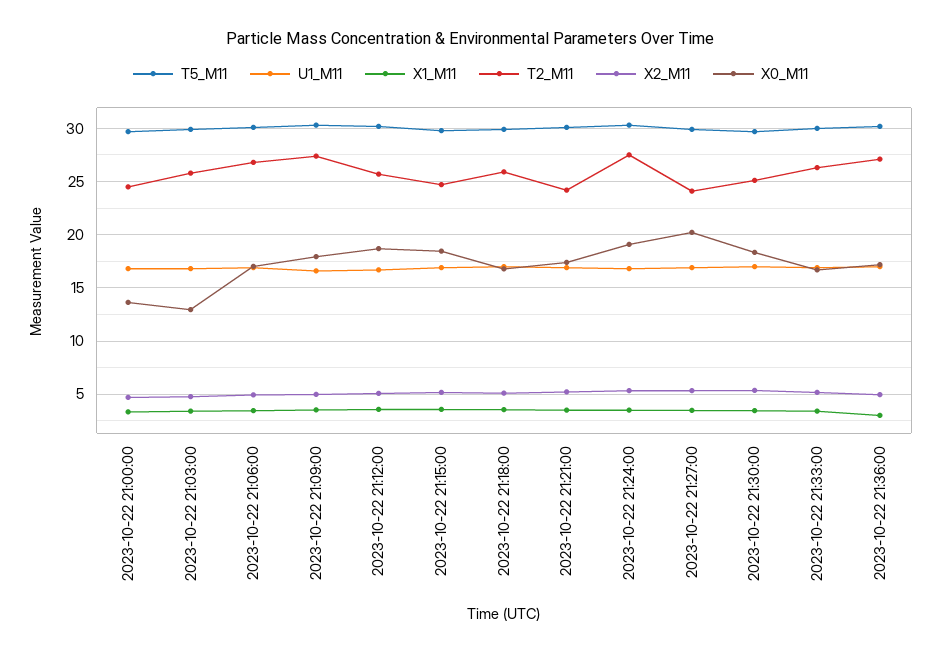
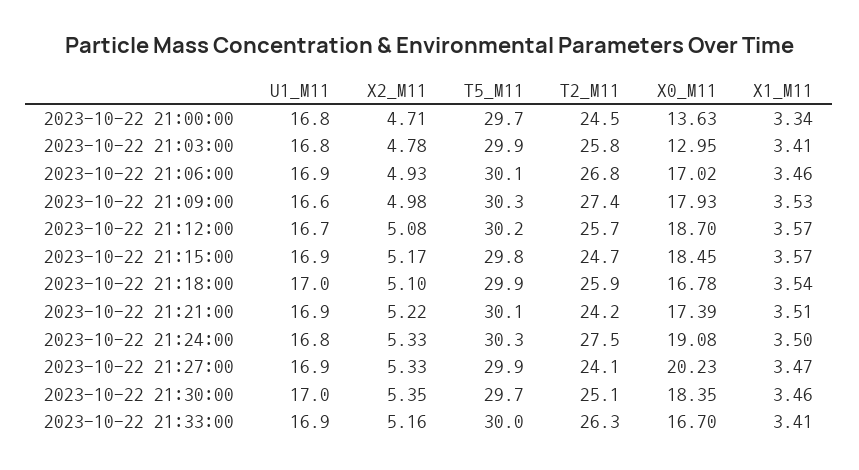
  {
    "T5_M11": {
      "2023-10-22 21:00:00": 29.7,
      "2023-10-22 21:03:00": 29.9,
      "2023-10-22 21:06:00": 30.1,
      "2023-10-22 21:09:00": 30.3,
      "2023-10-22 21:12:00": 30.2,
      "2023-10-22 21:15:00": 29.8,
      "2023-10-22 21:18:00": 29.9,
      "2023-10-22 21:21:00": 30.1,
      "2023-10-22 21:24:00": 30.3,
      "2023-10-22 21:27:00": 29.9,
      "2023-10-22 21:30:00": 29.7,
-     "2023-10-22 21:33:00": 30,
+     "2023-10-22 21:33:00": 30
-     "2023-10-22 21:36:00": 30
    },
    "U1_M11": {
      "2023-10-22 21:00:00": 16.8,
      "2023-10-22 21:03:00": 16.8,
      "2023-10-22 21:06:00": 16.9,
      "2023-10-22 21:09:00": 16.6,
      "2023-10-22 21:12:00": 16.7,
      "2023-10-22 21:15:00": 16.9,
      "2023-10-22 21:18:00": 17,
      "2023-10-22 21:21:00": 16.9,
      "2023-10-22 21:24:00": 16.8,
      "2023-10-22 21:27:00": 16.9,
      "2023-10-22 21:30:00": 17,
-     "2023-10-22 21:33:00": 16.9,
+     "2023-10-22 21:33:00": 16.9
-     "2023-10-22 21:36:00": 17
    },
    "X1_M11": {
      "2023-10-22 21:00:00": 3.34,
      "2023-10-22 21:03:00": 3.41,
      "2023-10-22 21:06:00": 3.46,
      "2023-10-22 21:09:00": 3.53,
      "2023-10-22 21:12:00": 3.57,
      "2023-10-22 21:15:00": 3.57,
      "2023-10-22 21:18:00": 3.54,
      "2023-10-22 21:21:00": 3.51,
      "2023-10-22 21:24:00": 3.5,
      "2023-10-22 21:27:00": 3.47,
      "2023-10-22 21:30:00": 3.46,
-     "2023-10-22 21:33:00": 3.41,
+     "2023-10-22 21:33:00": 3.41
-     "2023-10-22 21:36:00": 3
    },
    "T2_M11": {
      "2023-10-22 21:00:00": 24.5,
      "2023-10-22 21:03:00": 25.8,
      "2023-10-22 21:06:00": 26.8,
      "2023-10-22 21:09:00": 27.4,
      "2023-10-22 21:12:00": 25.7,
      "2023-10-22 21:15:00": 24.7,
      "2023-10-22 21:18:00": 25.9,
      "2023-10-22 21:21:00": 24.2,
      "2023-10-22 21:24:00": 27.5,
      "2023-10-22 21:27:00": 24.1,
      "2023-10-22 21:30:00": 25.1,
-     "2023-10-22 21:33:00": 26.3,
+     "2023-10-22 21:33:00": 26.3
-     "2023-10-22 21:36:00": 27
    },
    "X2_M11": {
      "2023-10-22 21:00:00": 4.71,
      "2023-10-22 21:03:00": 4.78,
      "2023-10-22 21:06:00": 4.93,
      "2023-10-22 21:09:00": 4.98,
      "2023-10-22 21:12:00": 5.08,
      "2023-10-22 21:15:00": 5.17,
      "2023-10-22 21:18:00": 5.1,
      "2023-10-22 21:21:00": 5.22,
      "2023-10-22 21:24:00": 5.33,
      "2023-10-22 21:27:00": 5.33,
      "2023-10-22 21:30:00": 5.35,
-     "2023-10-22 21:33:00": 5.16,
+     "2023-10-22 21:33:00": 5.16
-     "2023-10-22 21:36:00": 5
    },
    "X0_M11": {
      "2023-10-22 21:00:00": 13.63,
      "2023-10-22 21:03:00": 12.95,
      "2023-10-22 21:06:00": 17.02,
      "2023-10-22 21:09:00": 17.93,
      "2023-10-22 21:12:00": 18.7,
      "2023-10-22 21:15:00": 18.45,
      "2023-10-22 21:18:00": 16.78,
      "2023-10-22 21:21:00": 17.39,
      "2023-10-22 21:24:00": 19.08,
      "2023-10-22 21:27:00": 20.23,
      "2023-10-22 21:30:00": 18.35,
-     "2023-10-22 21:33:00": 16.7,
+     "2023-10-22 21:33:00": 16.7
-     "2023-10-22 21:36:00": 17
    }
  }

